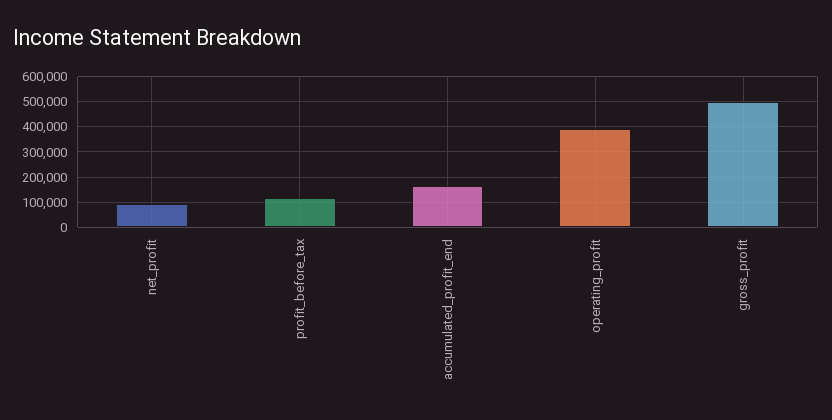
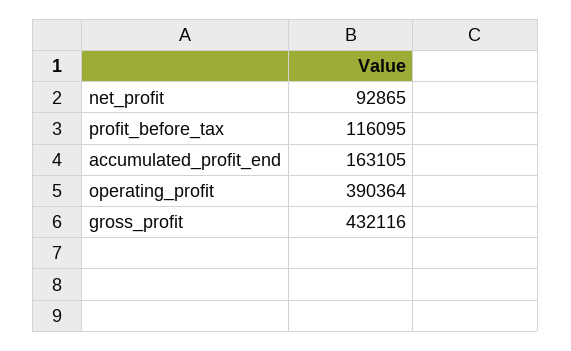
  {
    "net_profit": 92865,
    "profit_before_tax": 116095,
    "accumulated_profit_end": 163105,
    "operating_profit": 390364,
-   "gross_profit": 500000
+   "gross_profit": 432116
  }

